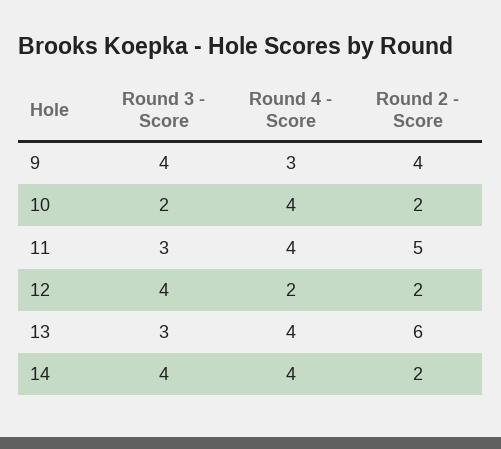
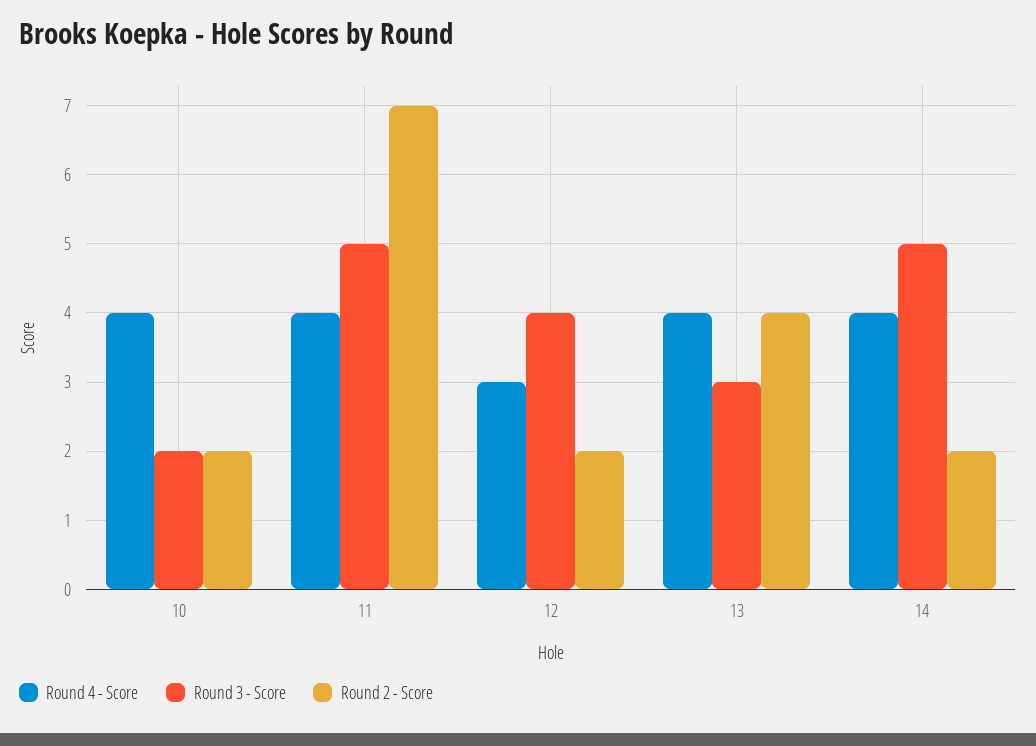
  {
    "Round 3 - Score": {
-     "9": 4,
      "10": 2,
-     "11": 3,
+     "11": 5,
      "12": 4,
      "13": 3,
-     "14": 4
+     "14": 5
    },
    "Round 4 - Score": {
-     "9": 3,
      "10": 4,
      "11": 4,
-     "12": 2,
+     "12": 3,
      "13": 4,
      "14": 4
    },
    "Round 2 - Score": {
-     "9": 4,
      "10": 2,
-     "11": 5,
+     "11": 7,
      "12": 2,
-     "13": 6,
+     "13": 4,
      "14": 2
    }
  }

